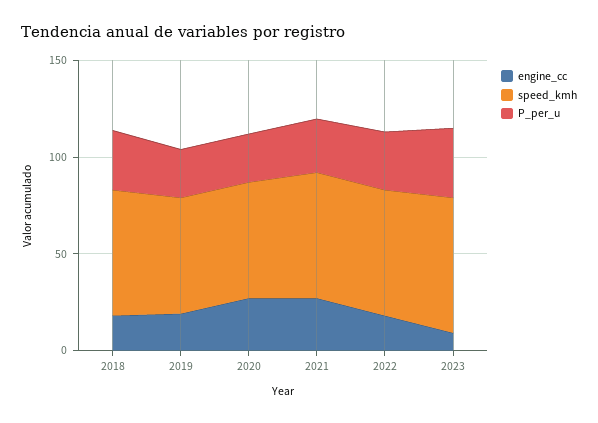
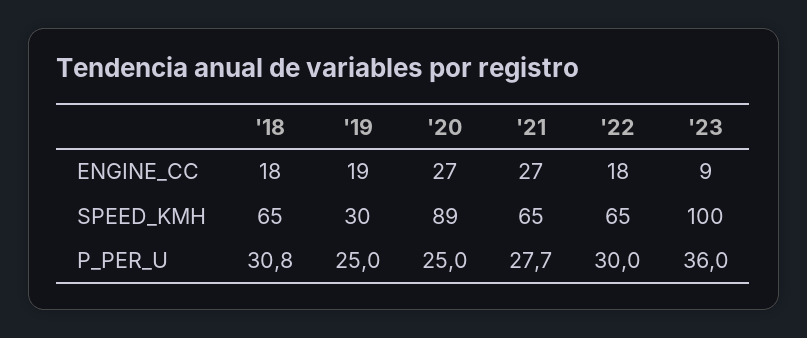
  {
    "engine_cc": {
      "2018": 18,
      "2019": 19,
      "2020": 27,
      "2021": 27,
      "2022": 18,
      "2023": 9
    },
    "speed_kmh": {
      "2018": 65,
-     "2019": 60,
+     "2019": 30,
-     "2020": 60,
+     "2020": 89,
      "2021": 65,
      "2022": 65,
-     "2023": 70
+     "2023": 100
    },
    "P_per_u": {
      "2018": 30.8,
      "2019": 25,
      "2020": 25,
      "2021": 27.7,
      "2022": 30,
      "2023": 36
    }
  }

